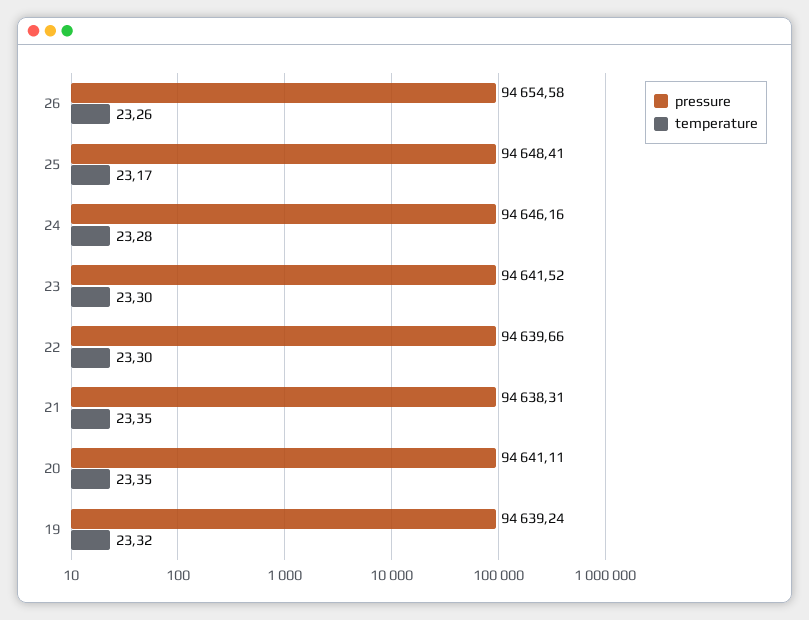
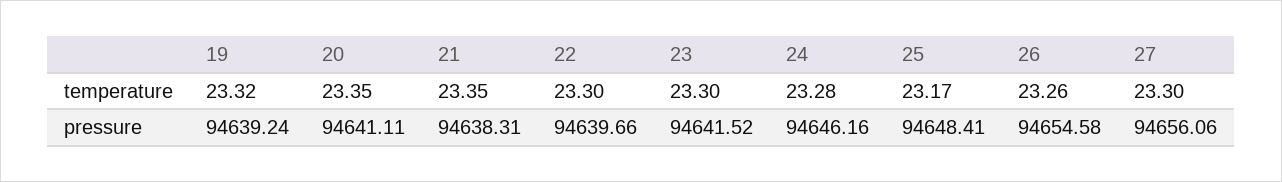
  {
    "pressure": {
      "26": 94654.58,
      "25": 94648.41,
      "24": 94646.16,
      "23": 94641.52,
      "22": 94639.66,
      "21": 94638.31,
      "20": 94641.11,
-     "19": 94639.24
+     "19": 94639.24,
+     "27": 94656.06
    },
    "temperature": {
      "26": 23.26,
      "25": 23.17,
      "24": 23.28,
      "23": 23.3,
      "22": 23.3,
      "21": 23.35,
      "20": 23.35,
-     "19": 23.32
+     "19": 23.32,
+     "27": 23.3
    }
  }

